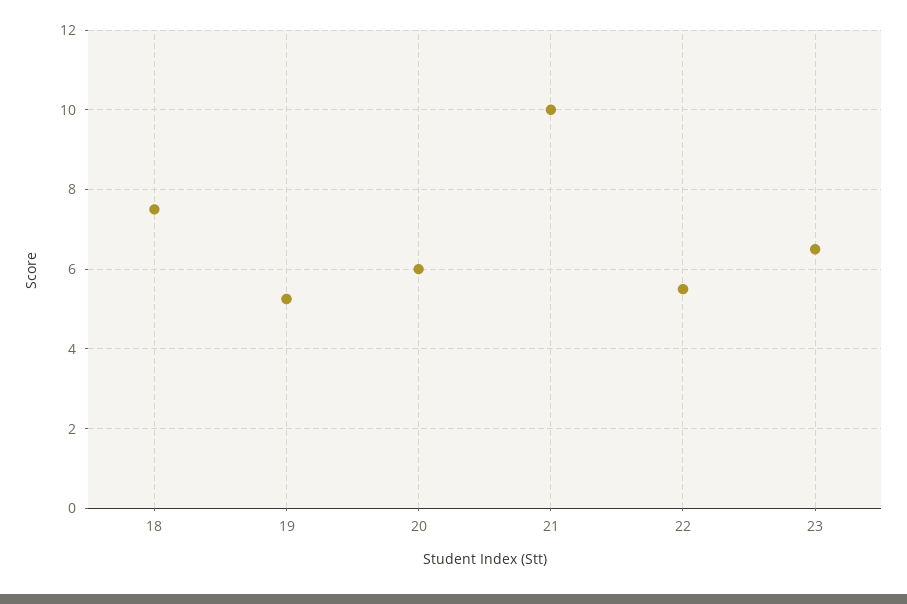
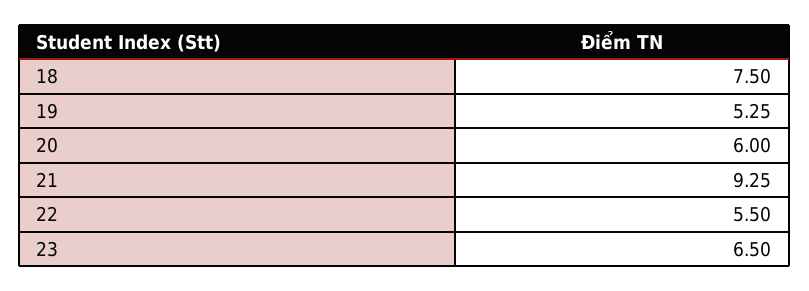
  {
    "18": 7.5,
    "19": 5.25,
    "20": 6,
-   "21": 10,
+   "21": 9.25,
    "22": 5.5,
    "23": 6.5
  }

